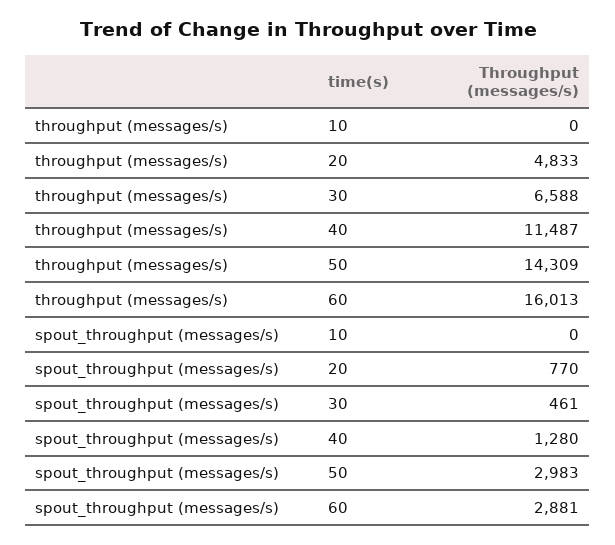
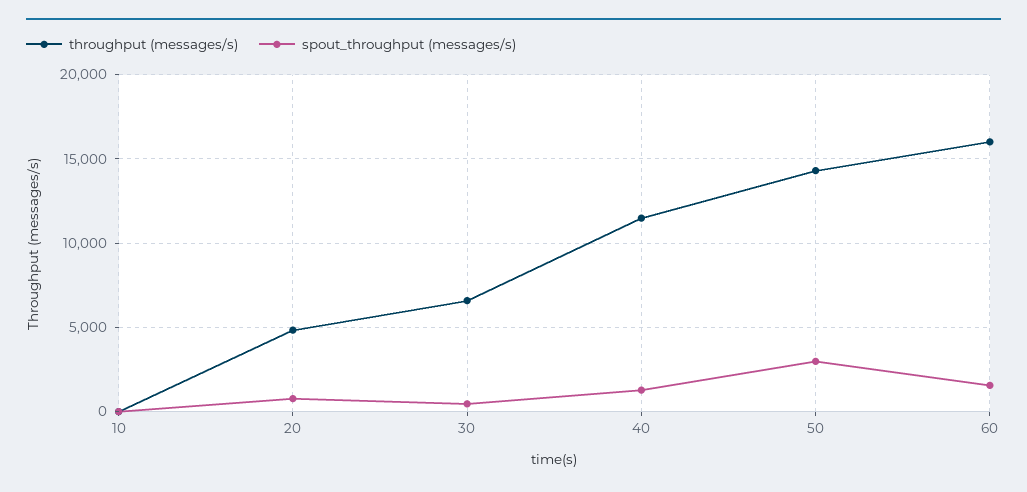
  {
    "throughput (messages/s)": {
      "10": 0,
      "20": 4833,
      "30": 6588,
      "40": 11487,
      "50": 14309,
      "60": 16013
    },
    "spout_throughput (messages/s)": {
      "10": 0,
      "20": 770,
      "30": 461,
      "40": 1280,
      "50": 2983,
-     "60": 2881
+     "60": 1500
    }
  }

